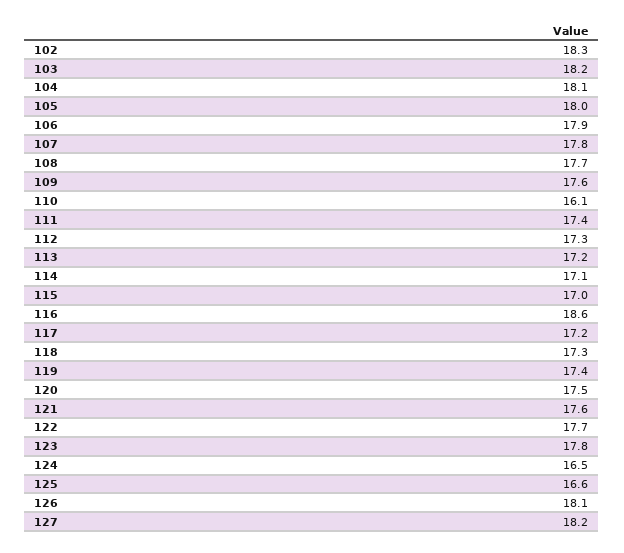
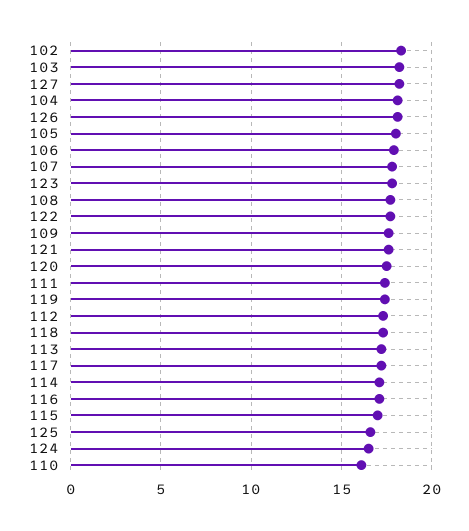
  {
    "102": 18.3,
    "103": 18.2,
    "104": 18.1,
    "105": 18,
    "106": 17.9,
    "107": 17.8,
    "108": 17.7,
    "109": 17.6,
    "110": 16.1,
    "111": 17.4,
    "112": 17.3,
    "113": 17.2,
    "114": 17.1,
    "115": 17,
-   "116": 18.6,
+   "116": 17,
    "117": 17.2,
    "118": 17.3,
    "119": 17.4,
    "120": 17.5,
    "121": 17.6,
    "122": 17.7,
    "123": 17.8,
    "124": 16.5,
    "125": 16.6,
    "126": 18.1,
    "127": 18.2
  }

